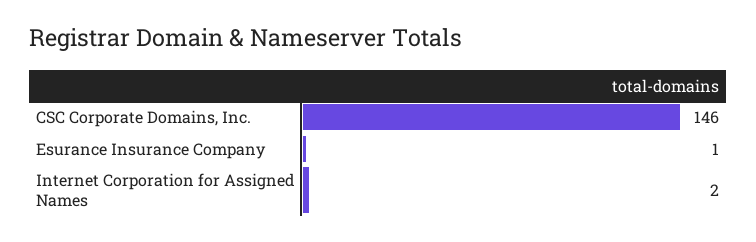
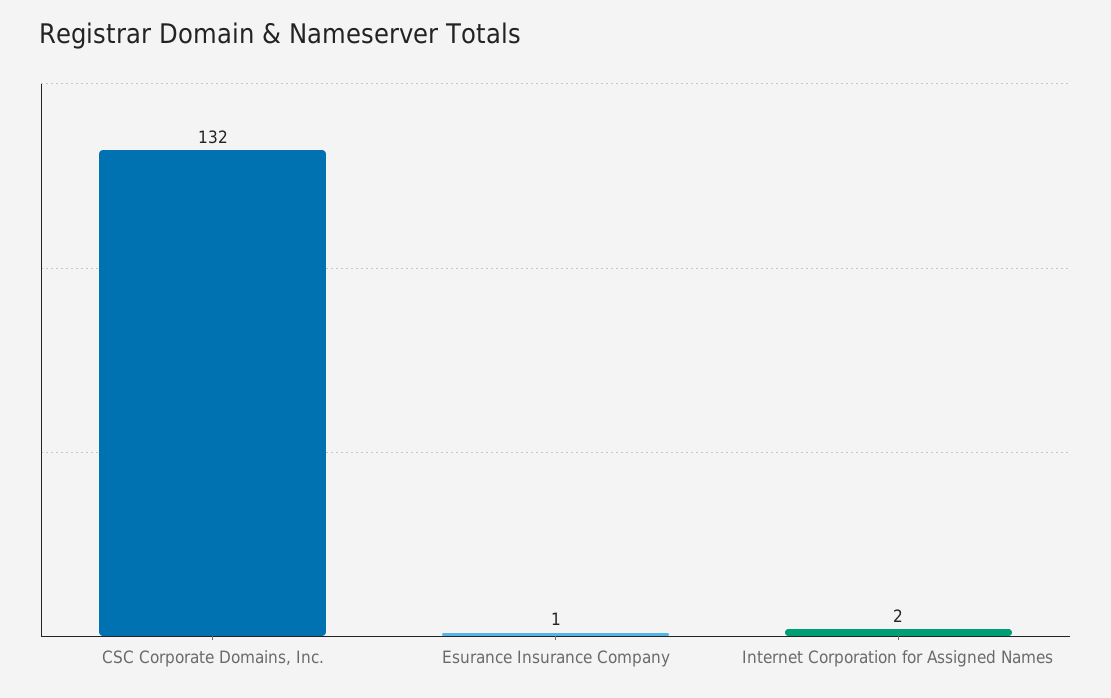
  {
-   "CSC Corporate Domains, Inc.": 146,
+   "CSC Corporate Domains, Inc.": 132,
    "Esurance Insurance Company": 1,
    "Internet Corporation for Assigned Names": 2
  }

